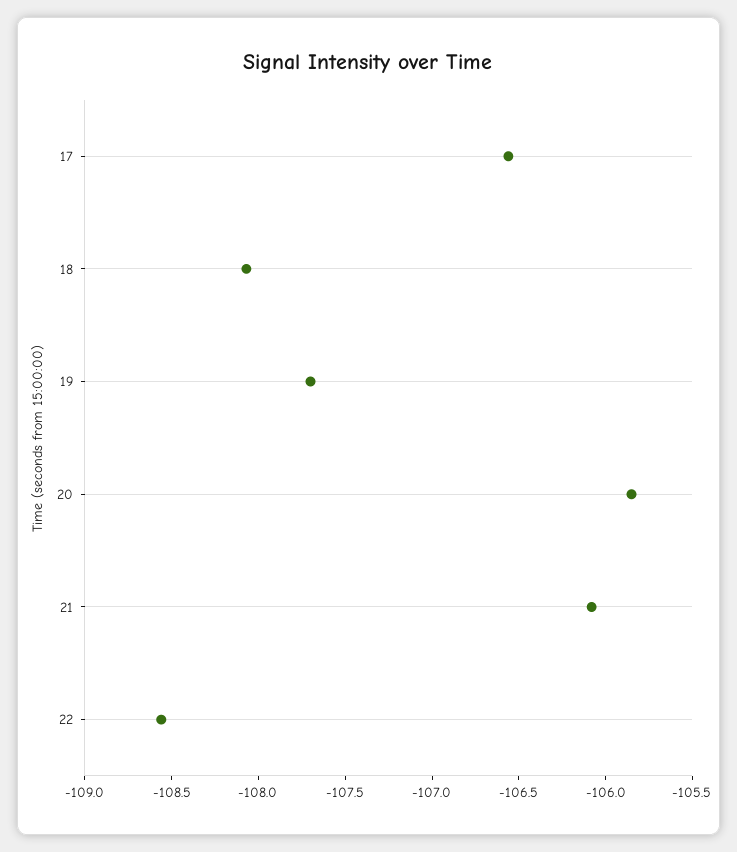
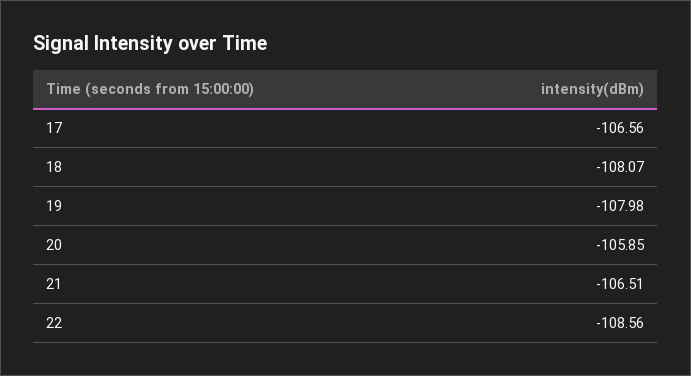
  {
    "17": -106.56,
    "18": -108.07,
-   "19": -107.7,
+   "19": -107.98,
    "20": -105.85,
-   "21": -106.1,
+   "21": -106.51,
    "22": -108.56
  }

